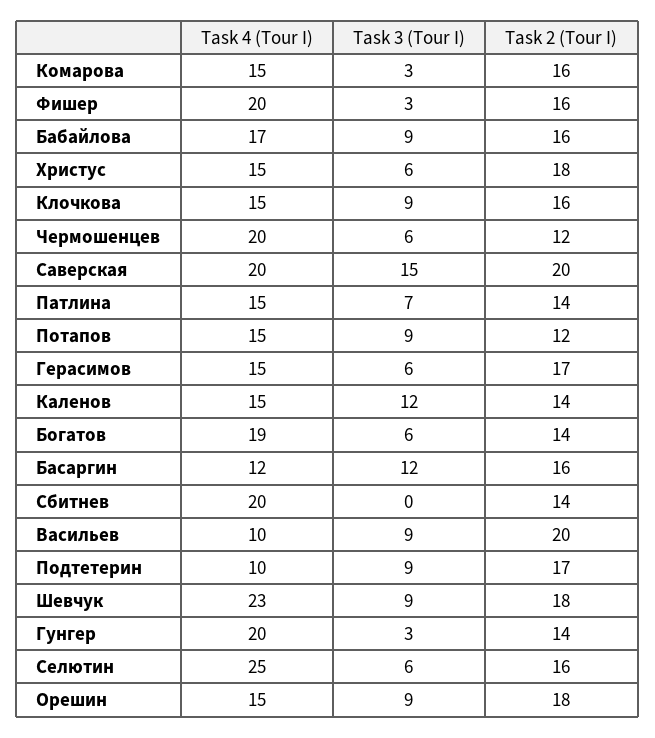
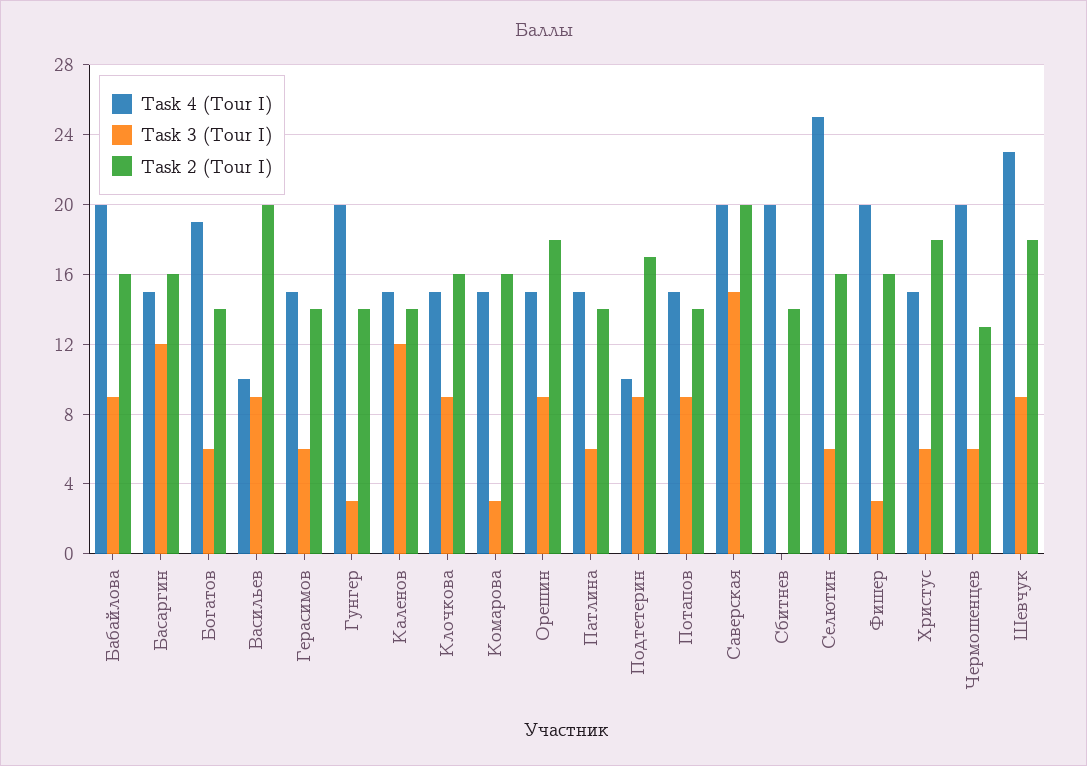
  {
    "Task 4 (Tour I)": {
      "Комарова": 15,
      "Фишер": 20,
-     "Бабайлова": 17,
+     "Бабайлова": 20,
      "Христус": 15,
      "Клочкова": 15,
      "Чермошенцев": 20,
      "Саверская": 20,
      "Патлина": 15,
      "Потапов": 15,
      "Герасимов": 15,
      "Каленов": 15,
      "Богатов": 19,
-     "Басаргин": 12,
+     "Басаргин": 15,
      "Сбитнев": 20,
      "Васильев": 10,
      "Подтетерин": 10,
      "Шевчук": 23,
      "Гунгер": 20,
      "Селютин": 25,
      "Орешин": 15
    },
    "Task 3 (Tour I)": {
      "Комарова": 3,
      "Фишер": 3,
      "Бабайлова": 9,
      "Христус": 6,
      "Клочкова": 9,
      "Чермошенцев": 6,
      "Саверская": 15,
-     "Патлина": 7,
+     "Патлина": 6,
      "Потапов": 9,
      "Герасимов": 6,
      "Каленов": 12,
      "Богатов": 6,
      "Басаргин": 12,
      "Сбитнев": 0,
      "Васильев": 9,
      "Подтетерин": 9,
      "Шевчук": 9,
      "Гунгер": 3,
      "Селютин": 6,
      "Орешин": 9
    },
    "Task 2 (Tour I)": {
      "Комарова": 16,
      "Фишер": 16,
      "Бабайлова": 16,
      "Христус": 18,
      "Клочкова": 16,
-     "Чермошенцев": 12,
+     "Чермошенцев": 13,
      "Саверская": 20,
      "Патлина": 14,
-     "Потапов": 12,
+     "Потапов": 14,
-     "Герасимов": 17,
+     "Герасимов": 14,
      "Каленов": 14,
      "Богатов": 14,
      "Басаргин": 16,
      "Сбитнев": 14,
      "Васильев": 20,
      "Подтетерин": 17,
      "Шевчук": 18,
      "Гунгер": 14,
      "Селютин": 16,
      "Орешин": 18
    }
  }

